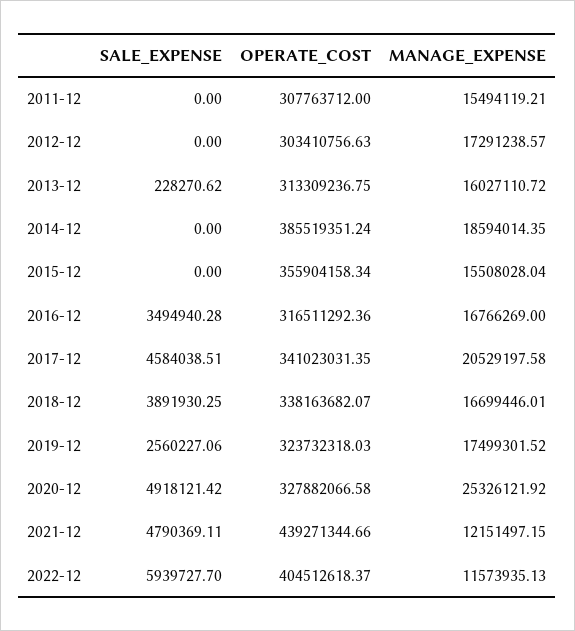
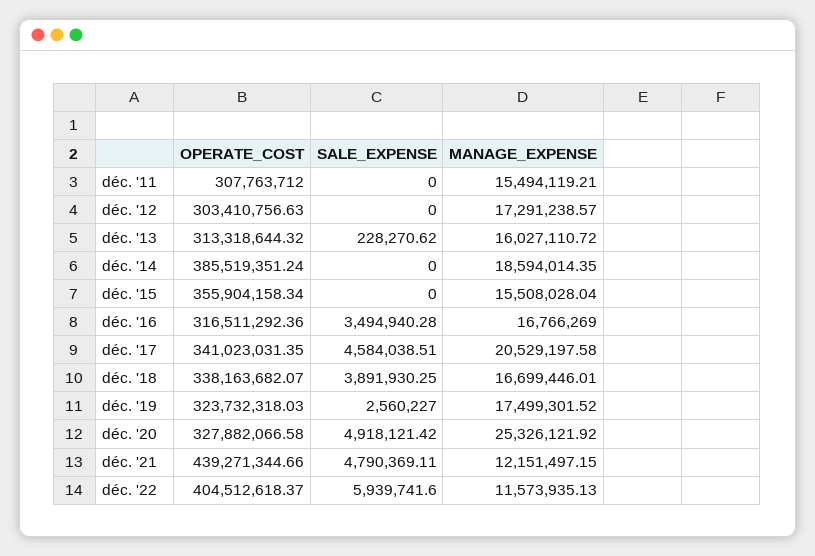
  {
    "SALE_EXPENSE": {
      "2011-12": 0,
      "2012-12": 0,
      "2013-12": 228270.62,
      "2014-12": 0,
      "2015-12": 0,
      "2016-12": 3494940.28,
      "2017-12": 4584038.51,
      "2018-12": 3891930.25,
-     "2019-12": 2560227.06,
+     "2019-12": 2560227,
      "2020-12": 4918121.42,
      "2021-12": 4790369.11,
-     "2022-12": 5939727.7
+     "2022-12": 5939741.6
    },
    "OPERATE_COST": {
      "2011-12": 307763712,
      "2012-12": 303410756.63,
-     "2013-12": 313309236.75,
+     "2013-12": 313318644.32,
      "2014-12": 385519351.24,
      "2015-12": 355904158.34,
      "2016-12": 316511292.36,
      "2017-12": 341023031.35,
      "2018-12": 338163682.07,
      "2019-12": 323732318.03,
      "2020-12": 327882066.58,
      "2021-12": 439271344.66,
      "2022-12": 404512618.37
    },
    "MANAGE_EXPENSE": {
      "2011-12": 15494119.21,
      "2012-12": 17291238.57,
      "2013-12": 16027110.72,
      "2014-12": 18594014.35,
      "2015-12": 15508028.04,
      "2016-12": 16766269,
      "2017-12": 20529197.58,
      "2018-12": 16699446.01,
      "2019-12": 17499301.52,
      "2020-12": 25326121.92,
      "2021-12": 12151497.15,
      "2022-12": 11573935.13
    }
  }

